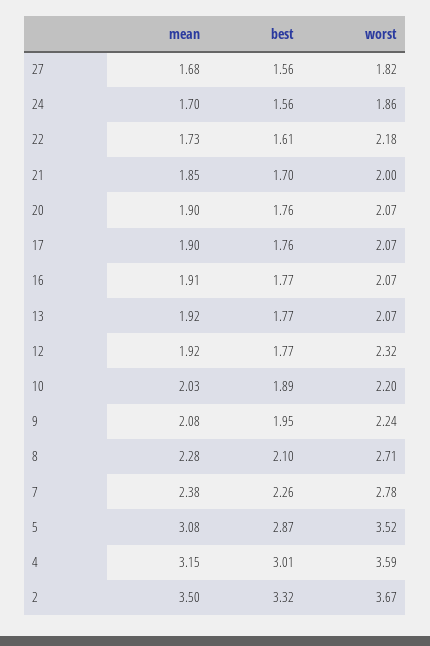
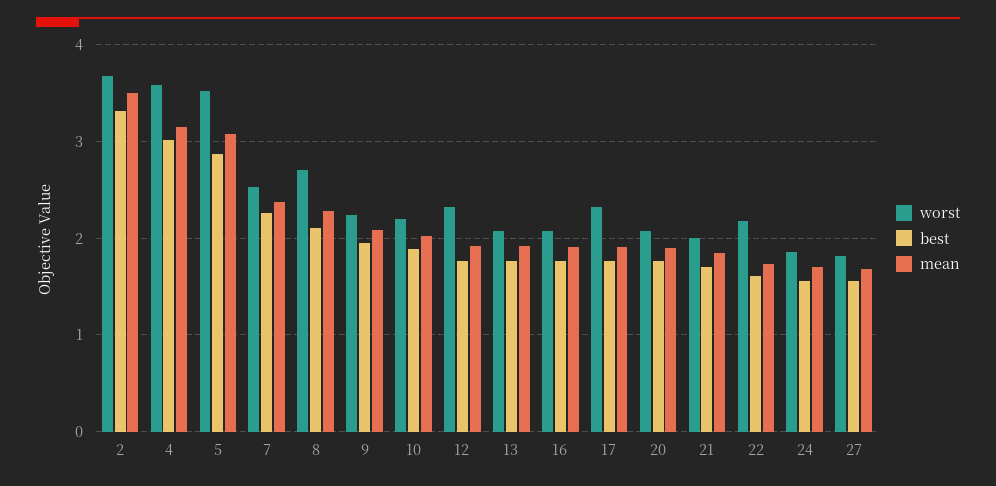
  {
    "mean": {
      "27": 1.68,
      "24": 1.7,
      "22": 1.73,
      "21": 1.85,
      "20": 1.9,
      "17": 1.9,
      "16": 1.91,
      "13": 1.92,
      "12": 1.92,
      "10": 2.03,
      "9": 2.08,
      "8": 2.28,
      "7": 2.38,
      "5": 3.08,
      "4": 3.15,
      "2": 3.5
    },
    "best": {
      "27": 1.56,
      "24": 1.56,
      "22": 1.61,
      "21": 1.7,
      "20": 1.76,
      "17": 1.76,
      "16": 1.77,
      "13": 1.77,
      "12": 1.77,
      "10": 1.89,
      "9": 1.95,
      "8": 2.1,
      "7": 2.26,
      "5": 2.87,
      "4": 3.01,
      "2": 3.32
    },
    "worst": {
      "27": 1.82,
      "24": 1.86,
      "22": 2.18,
      "21": 2,
      "20": 2.07,
-     "17": 2.07,
+     "17": 2.3,
      "16": 2.07,
      "13": 2.07,
      "12": 2.32,
      "10": 2.2,
      "9": 2.24,
      "8": 2.71,
-     "7": 2.78,
+     "7": 2.5,
      "5": 3.52,
      "4": 3.59,
      "2": 3.67
    }
  }

